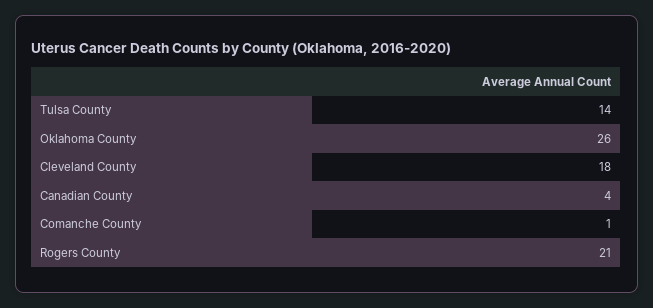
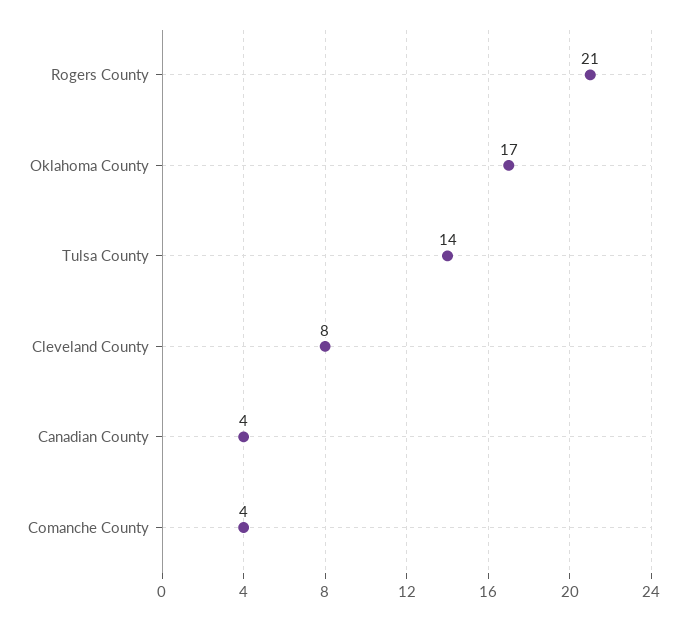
  {
    "Tulsa County": 14,
-   "Oklahoma County": 26,
+   "Oklahoma County": 17,
-   "Cleveland County": 18,
+   "Cleveland County": 8,
    "Canadian County": 4,
-   "Comanche County": 1,
+   "Comanche County": 4,
    "Rogers County": 21
  }

